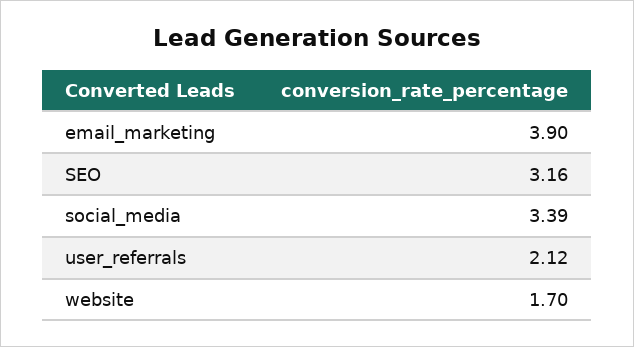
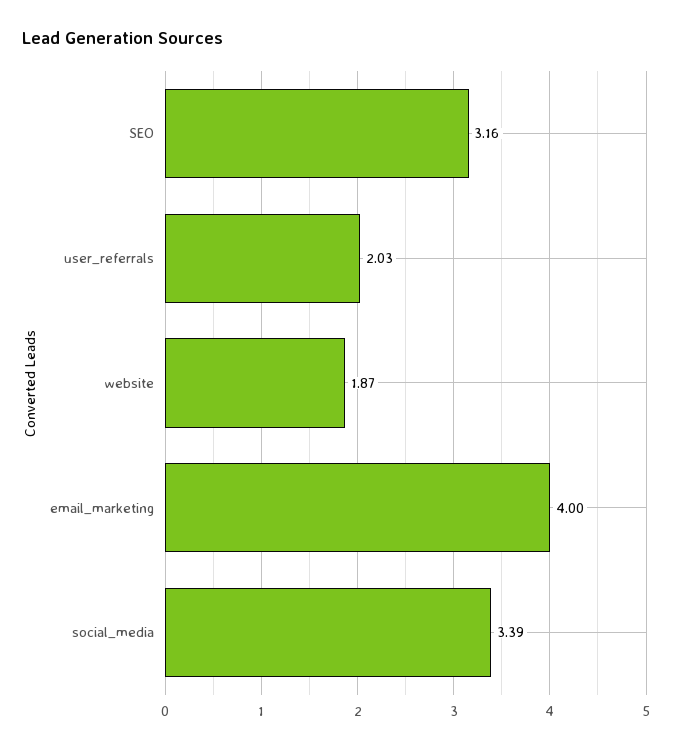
  {
-   "email_marketing": 3.9,
+   "email_marketing": 4,
    "SEO": 3.16,
    "social_media": 3.39,
-   "user_referrals": 2.12,
+   "user_referrals": 2.03,
-   "website": 1.7
+   "website": 1.87
  }

